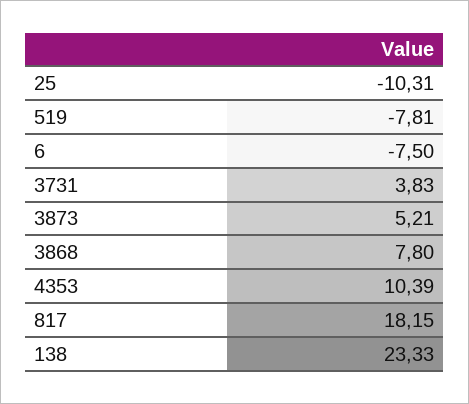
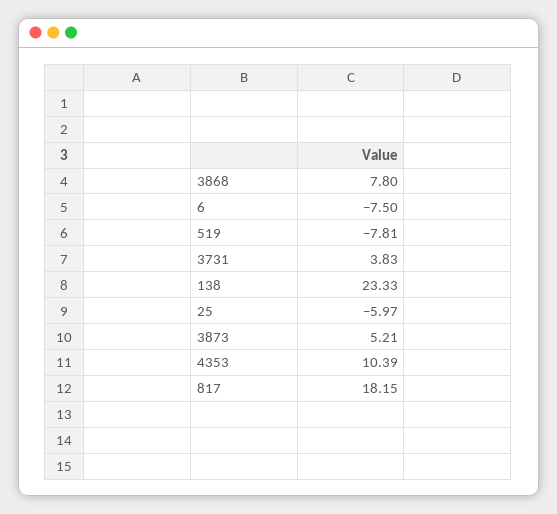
  {
-   "25": -10.31,
+   "25": -5.97,
    "519": -7.81,
    "6": -7.5,
    "3731": 3.83,
    "3873": 5.21,
    "3868": 7.8,
    "4353": 10.39,
    "817": 18.15,
    "138": 23.33
  }

